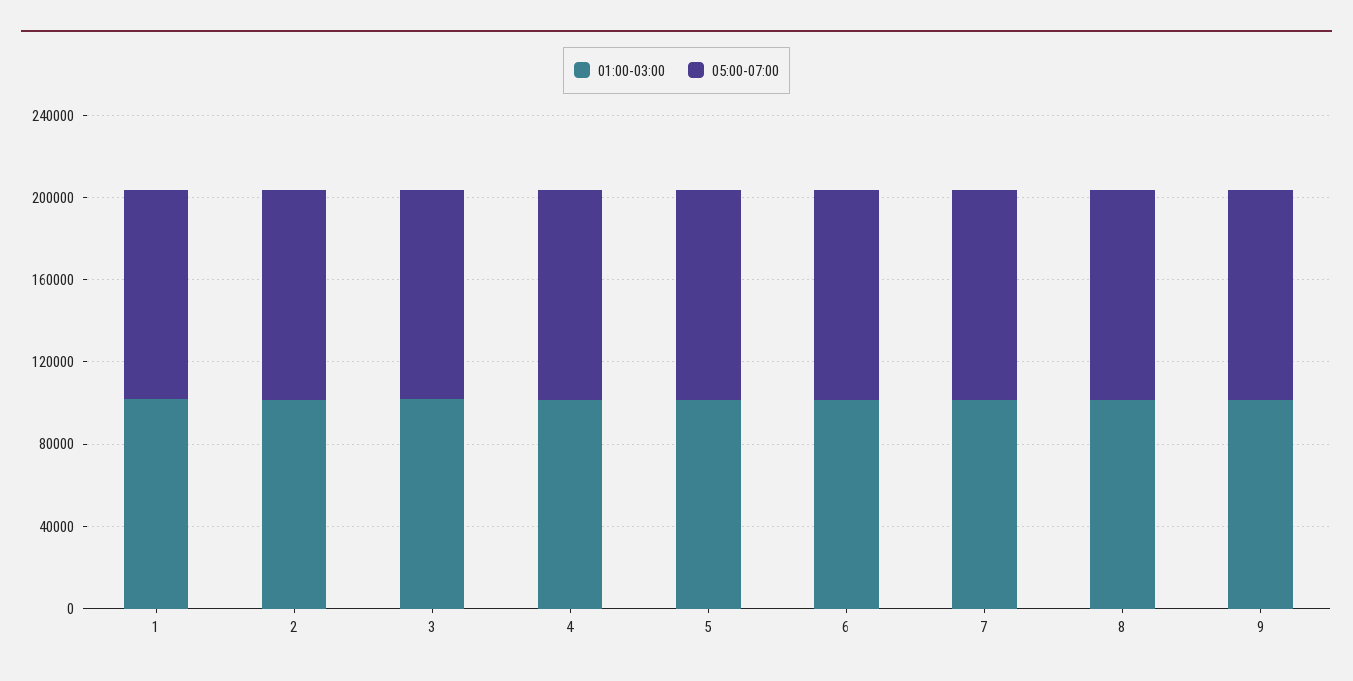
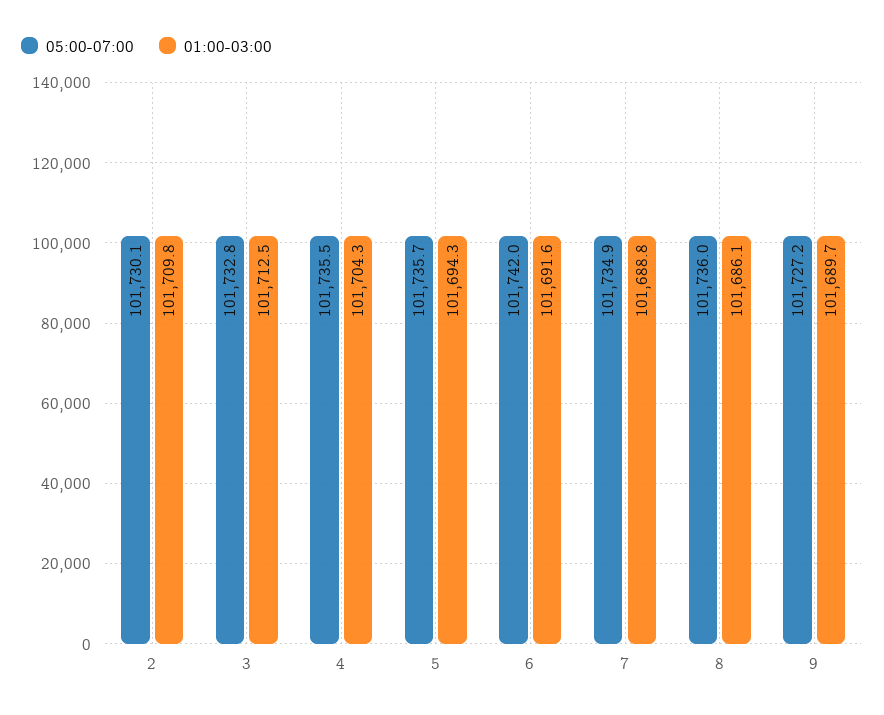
  {
    "01:00-03:00": {
-     "1": 100000,
      "2": 101709.8,
      "3": 101712.5,
      "4": 101704.3,
      "5": 101694.3,
      "6": 101691.6,
      "7": 101688.8,
      "8": 101686.1,
      "9": 101689.7
    },
    "05:00-07:00": {
-     "1": 100000,
      "2": 101730.1,
      "3": 101732.8,
      "4": 101735.5,
      "5": 101735.7,
      "6": 101742,
      "7": 101734.9,
      "8": 101736,
      "9": 101727.2
    }
  }

